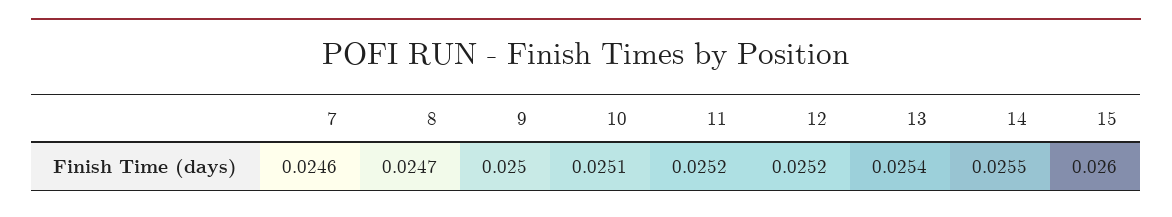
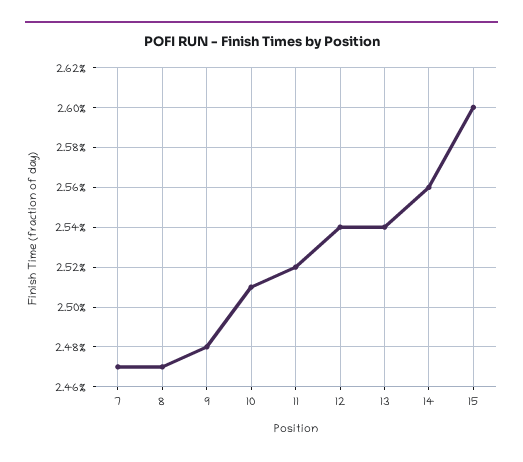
  {
-   "7": 0.0246,
+   "7": 0.0247,
    "8": 0.0247,
-   "9": 0.025,
+   "9": 0.0248,
    "10": 0.0251,
    "11": 0.0252,
-   "12": 0.0252,
+   "12": 0.0254,
    "13": 0.0254,
-   "14": 0.0255,
+   "14": 0.0256,
    "15": 0.026
  }

